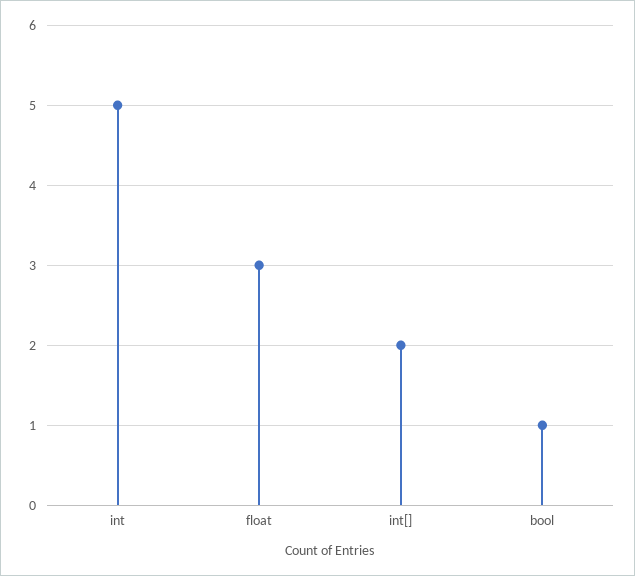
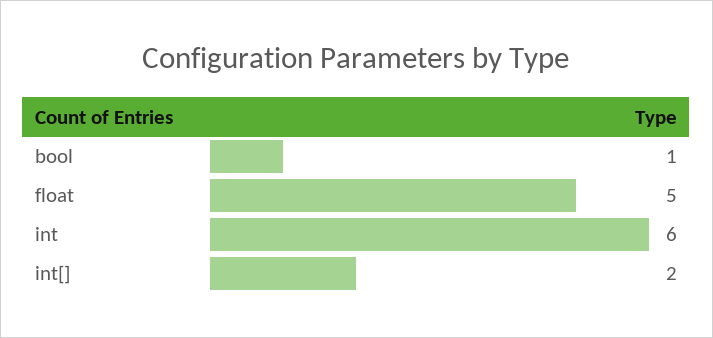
  {
-   "int": 5,
+   "int": 6,
-   "float": 3,
+   "float": 5,
    "int[]": 2,
    "bool": 1
  }

